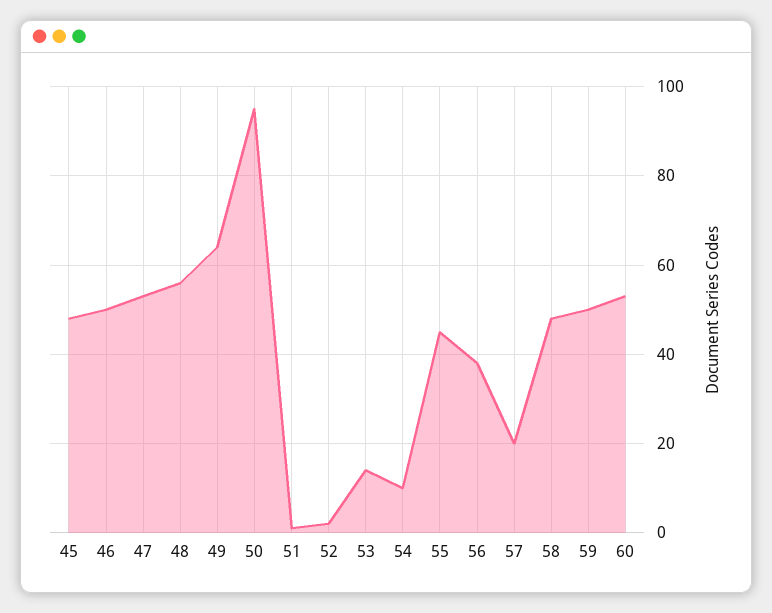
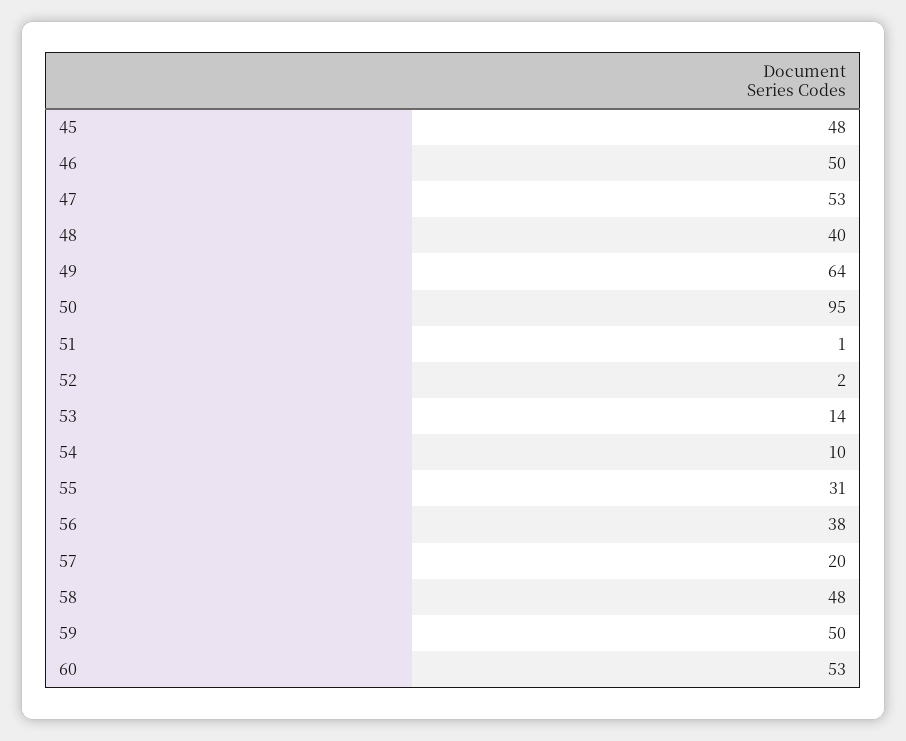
  {
    "45": 48,
    "46": 50,
    "47": 53,
-   "48": 55,
+   "48": 40,
    "49": 64,
    "50": 95,
    "51": 1,
    "52": 2,
    "53": 14,
    "54": 10,
-   "55": 45,
+   "55": 31,
    "56": 38,
    "57": 20,
    "58": 48,
    "59": 50,
    "60": 53
  }

